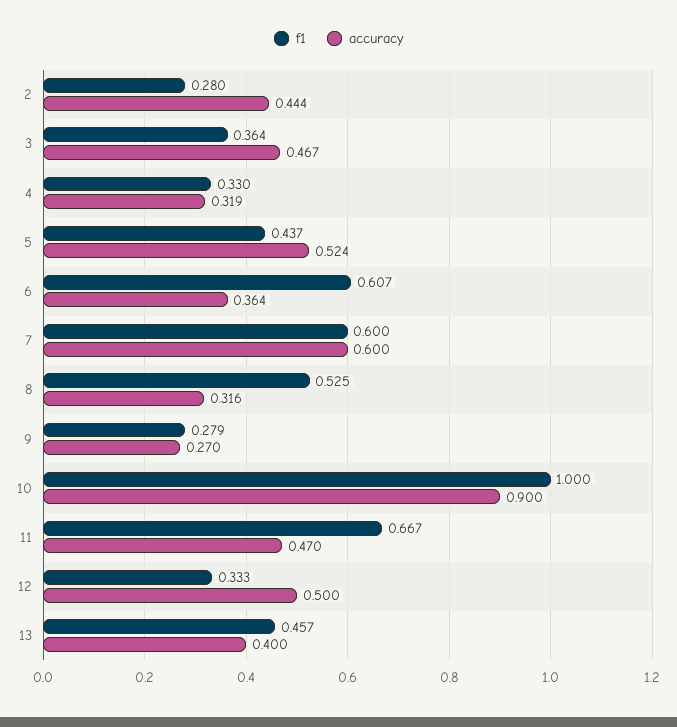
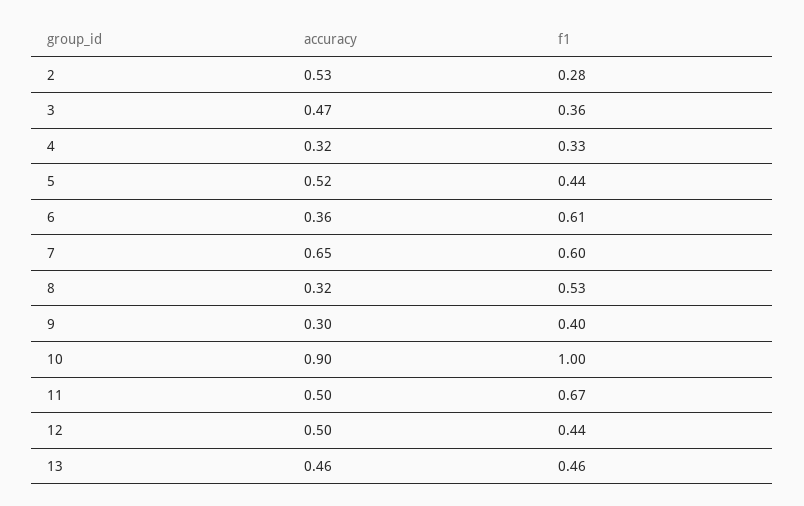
  {
    "f1": {
      "2": 0.28,
      "3": 0.364,
      "4": 0.33,
      "5": 0.437,
      "6": 0.607,
      "7": 0.6,
      "8": 0.525,
-     "9": 0.279,
+     "9": 0.4,
      "10": 1,
      "11": 0.667,
-     "12": 0.333,
+     "12": 0.44,
      "13": 0.457
    },
    "accuracy": {
-     "2": 0.444,
+     "2": 0.53,
      "3": 0.467,
      "4": 0.319,
      "5": 0.524,
      "6": 0.364,
-     "7": 0.6,
+     "7": 0.65,
      "8": 0.316,
-     "9": 0.27,
+     "9": 0.3,
      "10": 0.9,
-     "11": 0.47,
+     "11": 0.5,
      "12": 0.5,
-     "13": 0.4
+     "13": 0.46
    }
  }

